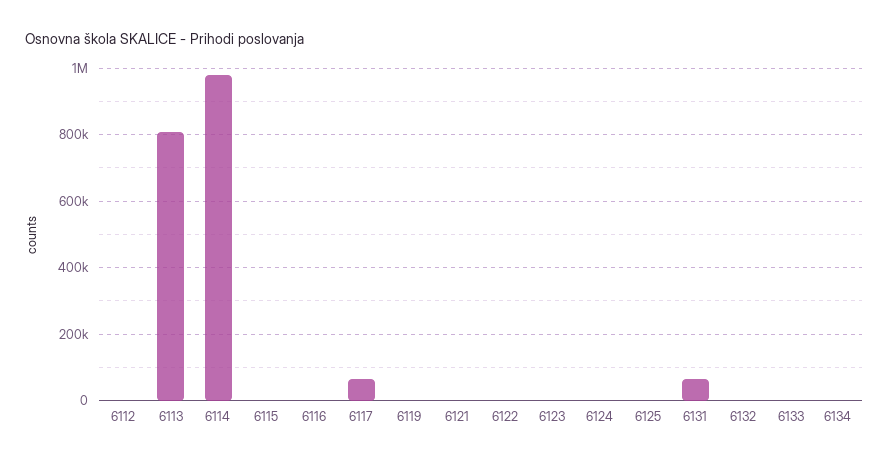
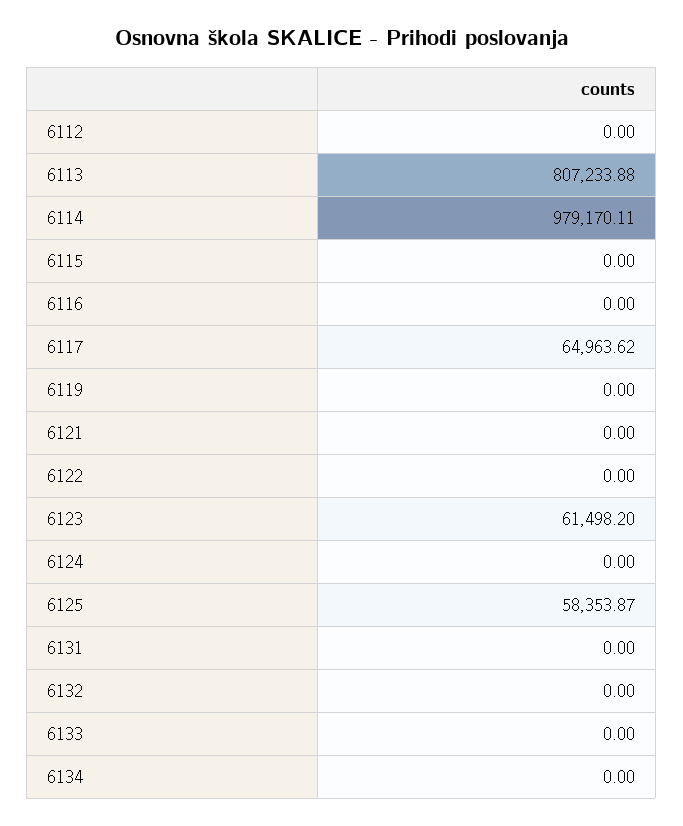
  {
    "6112": 0,
    "6113": 807233.88,
    "6114": 979170.11,
    "6115": 0,
    "6116": 0,
    "6117": 64963.62,
    "6119": 0,
    "6121": 0,
    "6122": 0,
-   "6123": 0,
+   "6123": 61498.2,
    "6124": 0,
-   "6125": 0,
+   "6125": 58353.87,
-   "6131": 60000,
+   "6131": 0,
    "6132": 0,
    "6133": 0,
    "6134": 0
  }

